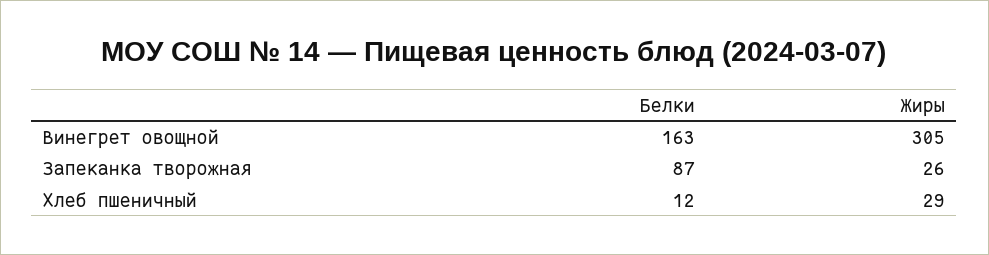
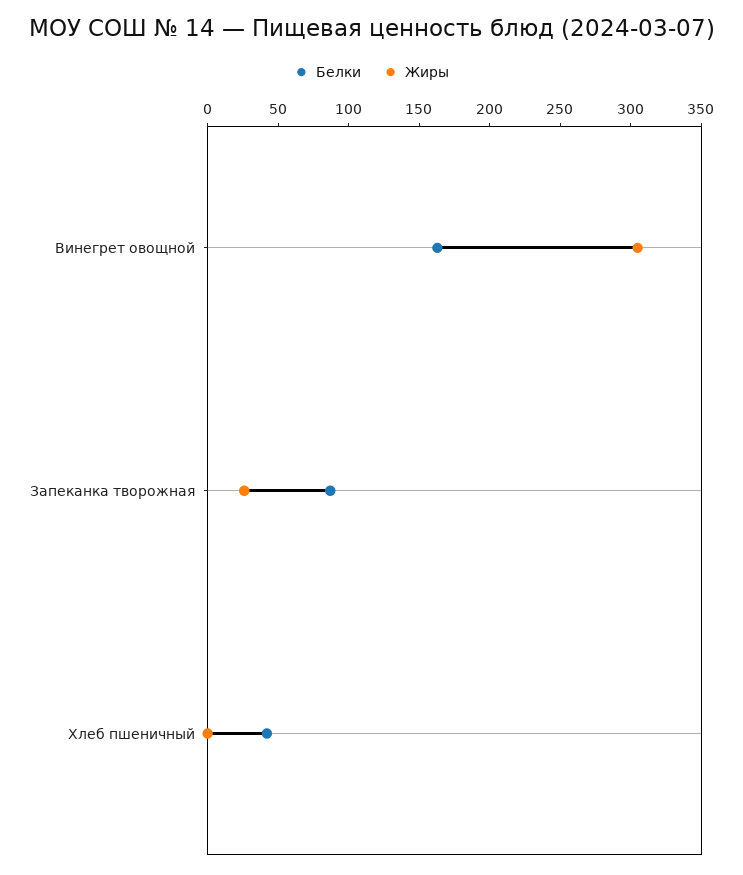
  {
    "Белки": {
      "Винегрет овощной": 163,
      "Запеканка творожная": 87,
-     "Хлеб пшеничный": 12
+     "Хлеб пшеничный": 40
    },
    "Жиры": {
      "Винегрет овощной": 305,
      "Запеканка творожная": 26,
-     "Хлеб пшеничный": 29
+     "Хлеб пшеничный": 0
    }
  }

